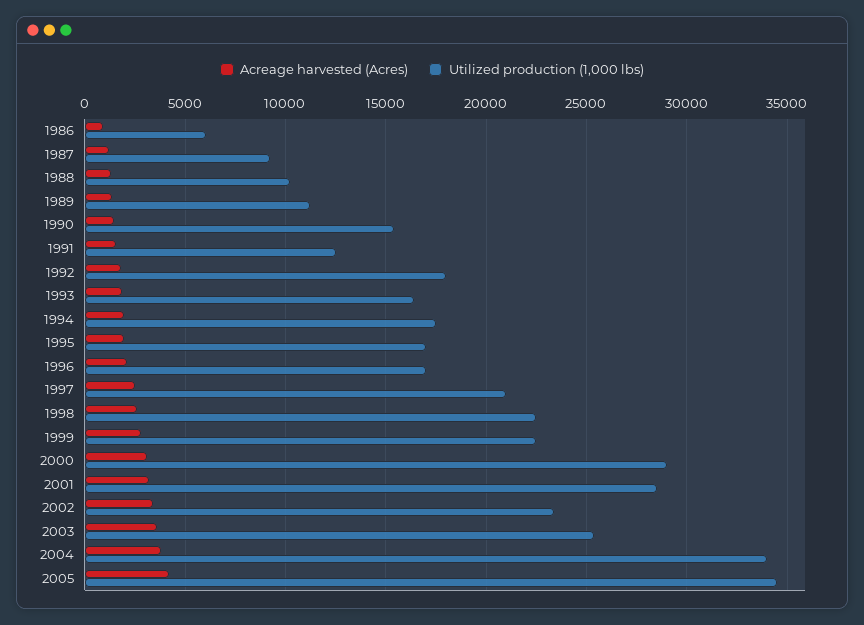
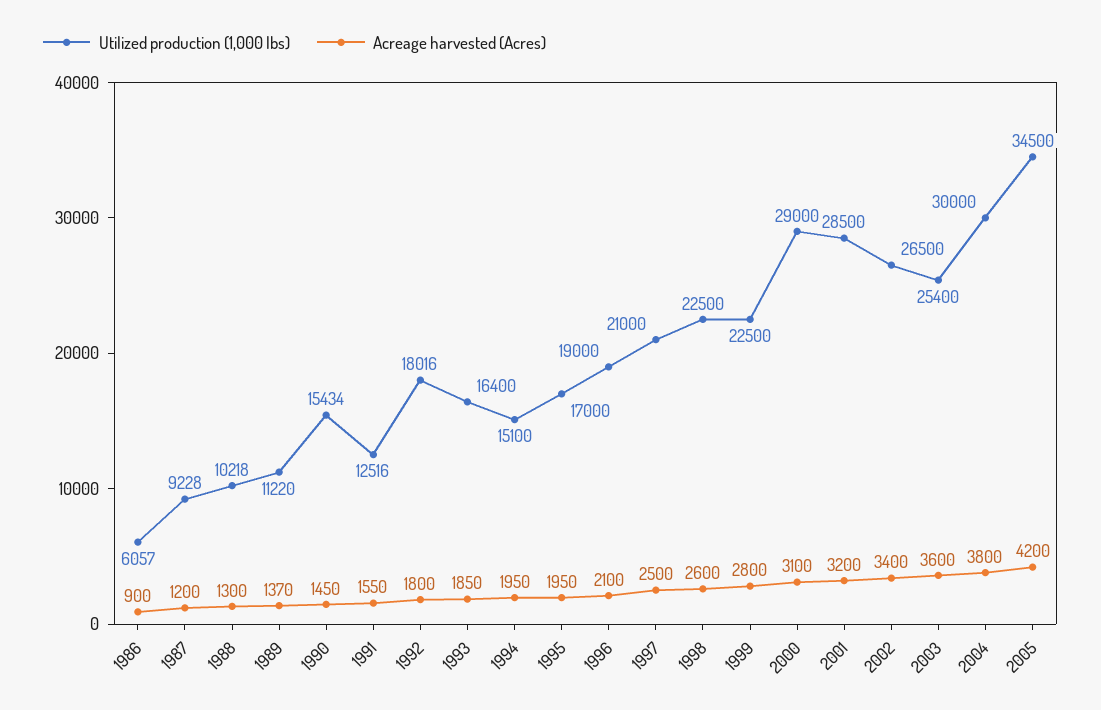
  {
    "Acreage harvested (Acres)": {
      "1986": 900,
      "1987": 1200,
      "1988": 1300,
      "1989": 1370,
      "1990": 1450,
      "1991": 1550,
      "1992": 1800,
      "1993": 1850,
      "1994": 1950,
      "1995": 1950,
      "1996": 2100,
      "1997": 2500,
      "1998": 2600,
      "1999": 2800,
      "2000": 3100,
      "2001": 3200,
      "2002": 3400,
      "2003": 3600,
      "2004": 3800,
      "2005": 4200
    },
    "Utilized production (1,000 lbs)": {
      "1986": 6057,
      "1987": 9228,
      "1988": 10218,
      "1989": 11220,
      "1990": 15434,
      "1991": 12516,
      "1992": 18016,
      "1993": 16400,
-     "1994": 17500,
+     "1994": 15100,
      "1995": 17000,
-     "1996": 17000,
+     "1996": 19000,
      "1997": 21000,
      "1998": 22500,
      "1999": 22500,
      "2000": 29000,
      "2001": 28500,
-     "2002": 23500,
+     "2002": 26500,
      "2003": 25400,
-     "2004": 34000,
+     "2004": 30000,
      "2005": 34500
    }
  }

